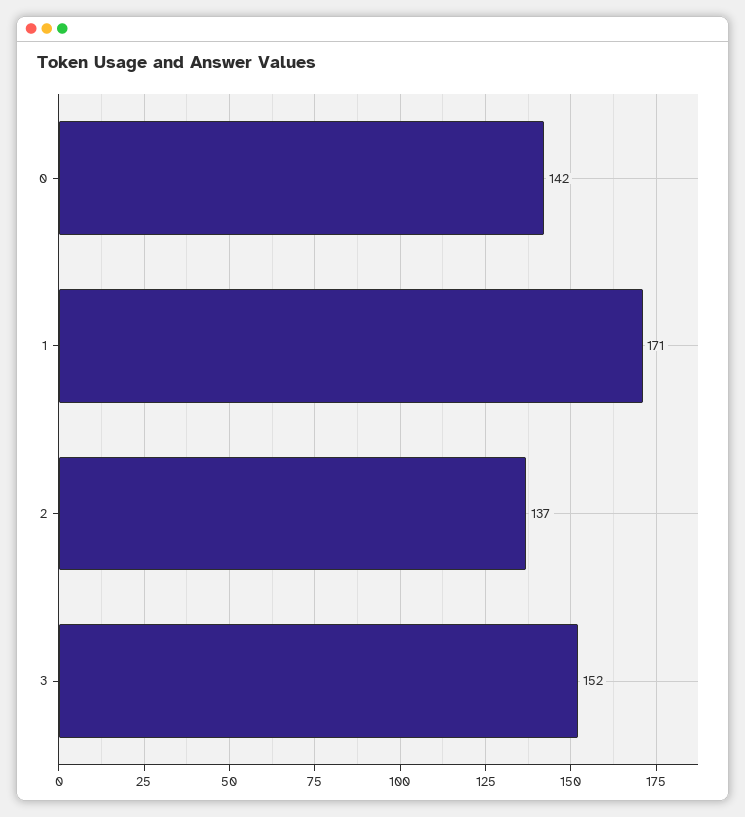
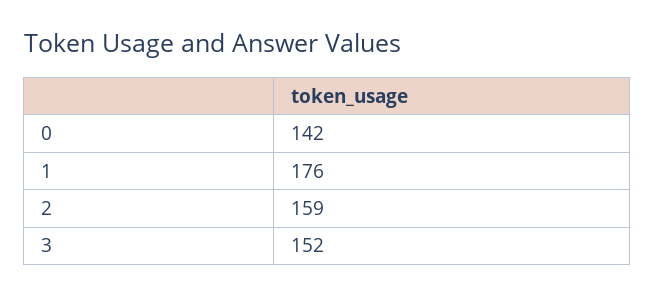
  {
    "0": 142,
-   "1": 171,
+   "1": 176,
-   "2": 137,
+   "2": 159,
    "3": 152
  }

